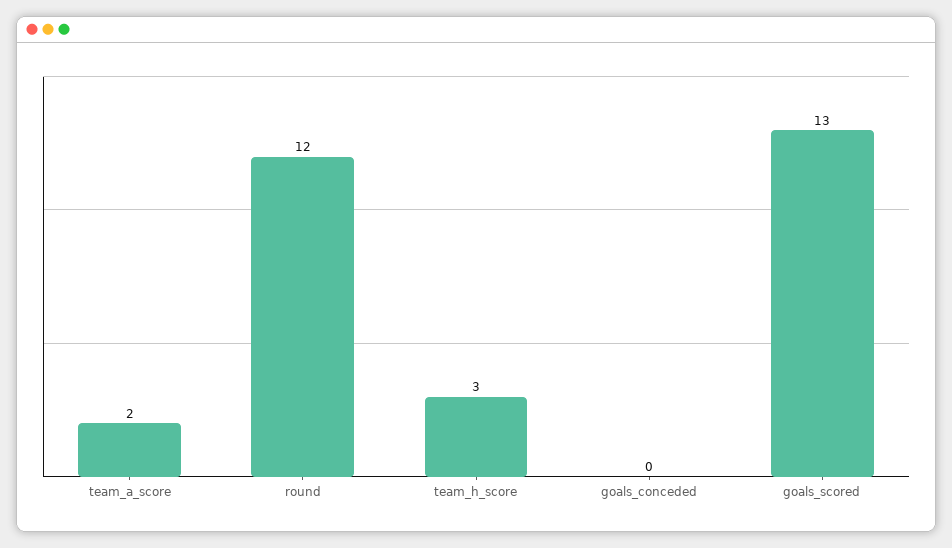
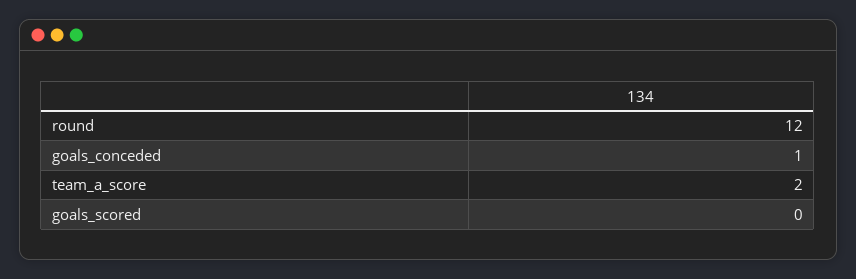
  {
    "team_a_score": 2,
    "round": 12,
-   "team_h_score": 3,
-   "goals_conceded": 0,
+   "goals_conceded": 1,
-   "goals_scored": 13
+   "goals_scored": 0
  }

